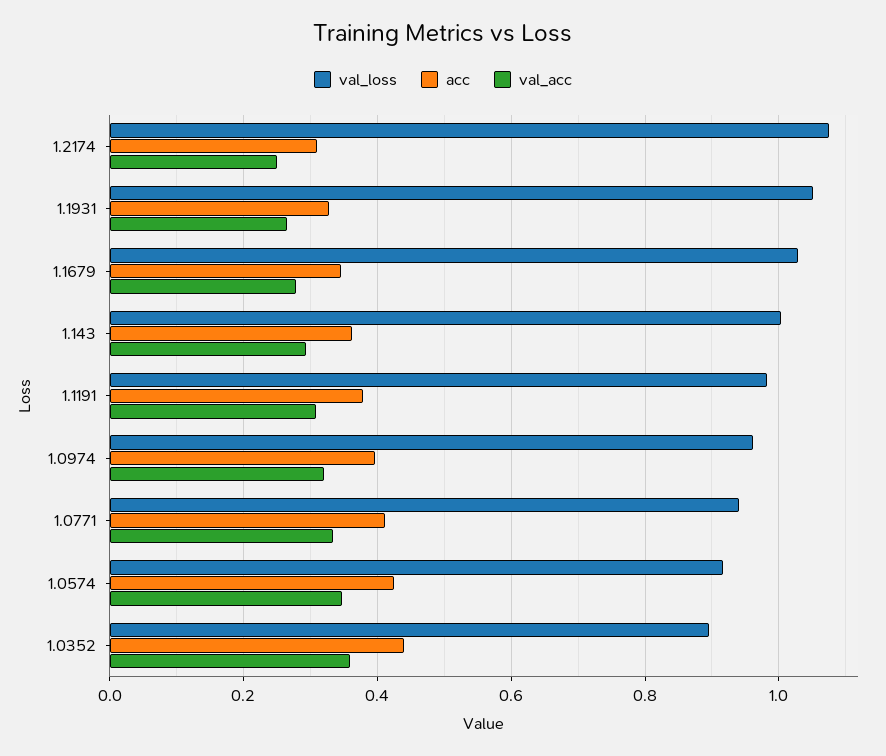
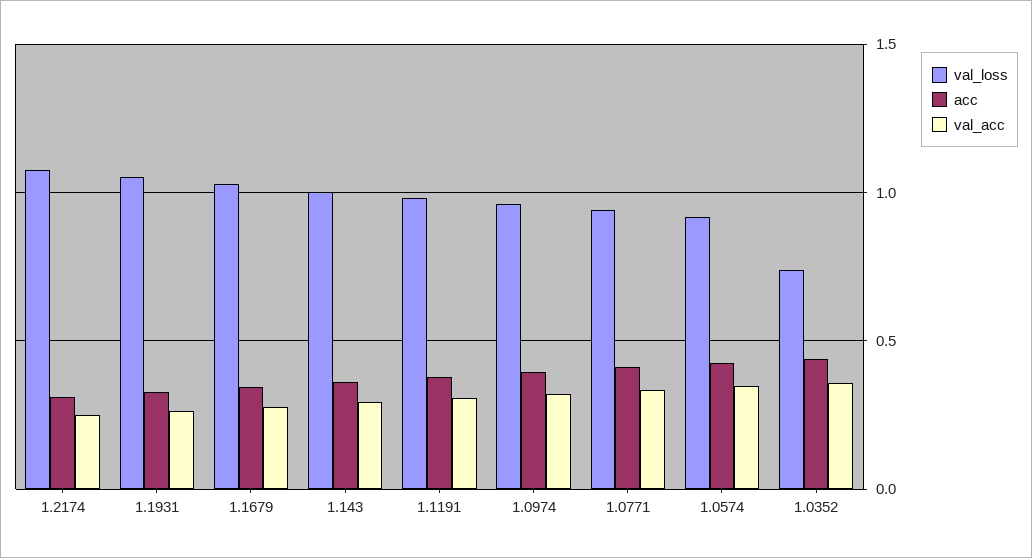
  {
    "val_loss": {
      "1.2174": 1.08,
      "1.1931": 1.06,
      "1.1679": 1.02,
      "1.143": 1,
      "1.1191": 0.98,
      "1.0974": 0.96,
      "1.0771": 0.94,
      "1.0574": 0.92,
-     "1.0352": 0.9
+     "1.0352": 0.75
    },
    "acc": {
      "1.2174": 0.32,
      "1.1931": 0.32,
      "1.1679": 0.34,
      "1.143": 0.36,
      "1.1191": 0.38,
      "1.0974": 0.4,
      "1.0771": 0.42,
      "1.0574": 0.42,
      "1.0352": 0.44
    },
    "val_acc": {
      "1.2174": 0.26,
      "1.1931": 0.26,
      "1.1679": 0.28,
      "1.143": 0.3,
      "1.1191": 0.3,
      "1.0974": 0.32,
      "1.0771": 0.34,
      "1.0574": 0.34,
      "1.0352": 0.36
    }
  }

